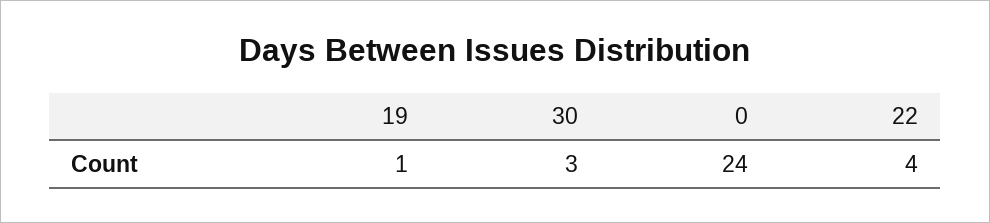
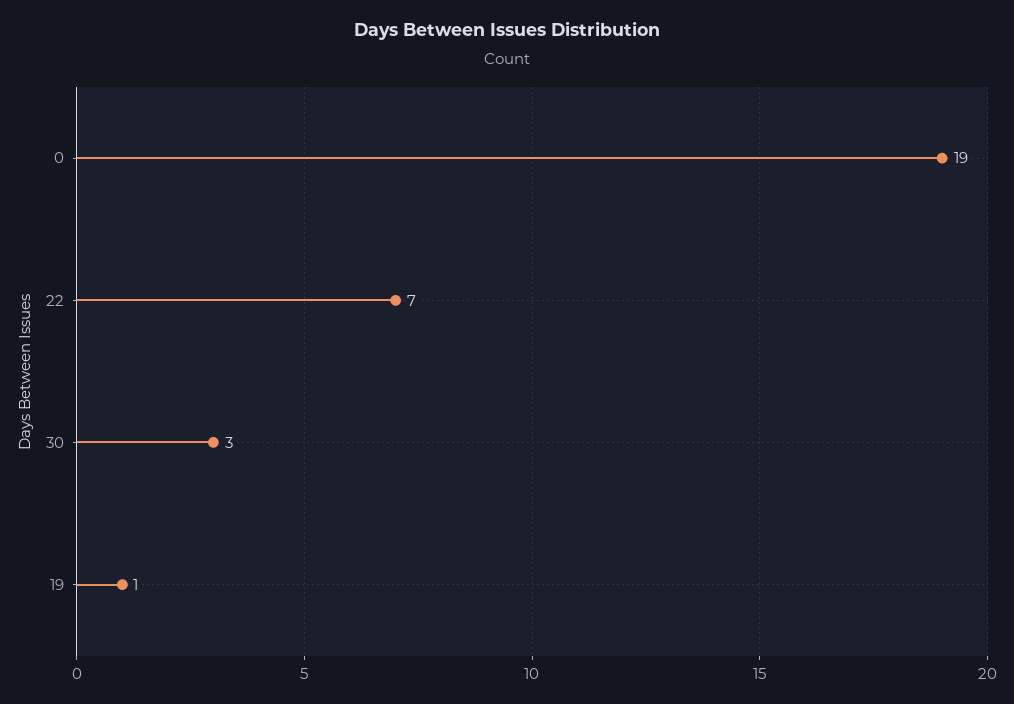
  {
    "19": 1,
    "30": 3,
-   "0": 24,
+   "0": 19,
-   "22": 4
+   "22": 7
  }

